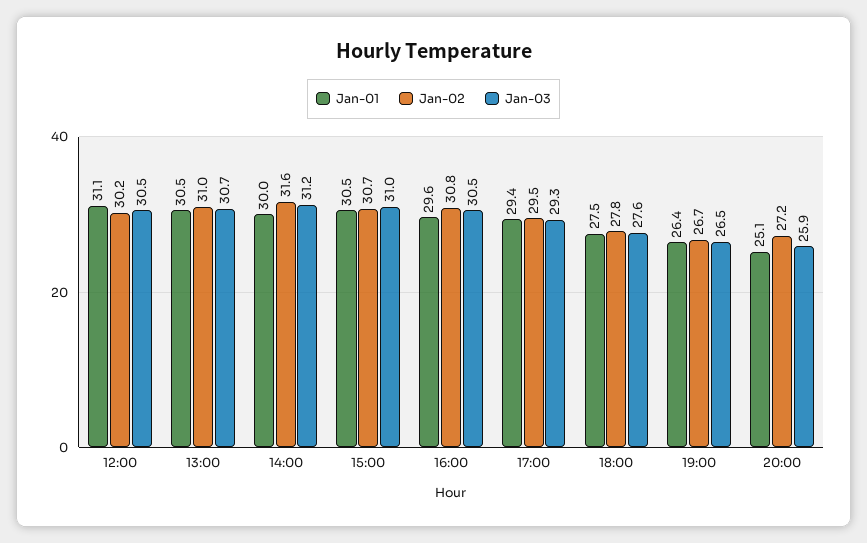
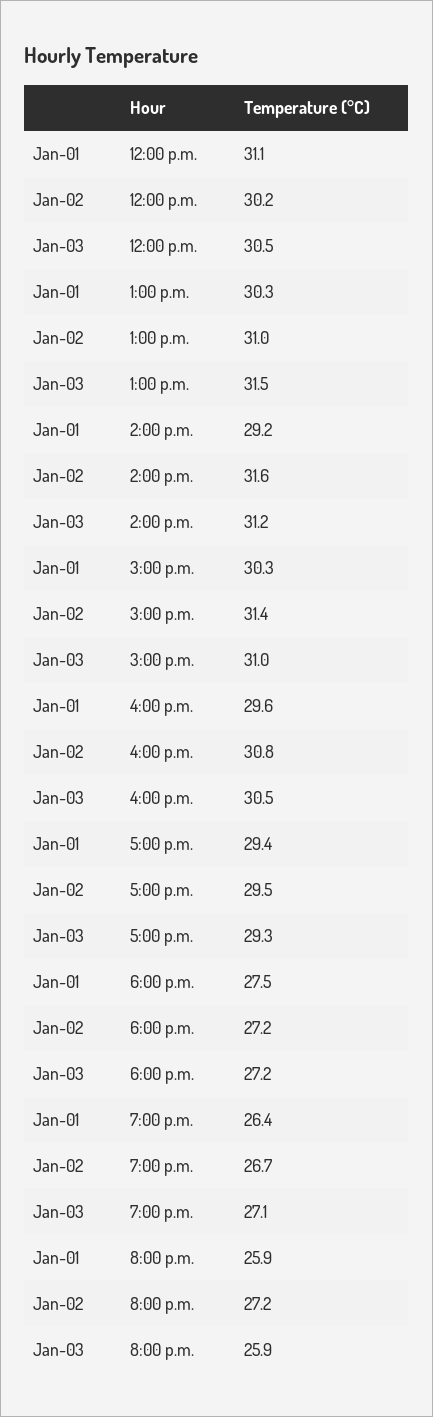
  {
    "Jan-01": {
      "12:00": 31.1,
-     "13:00": 30.5,
+     "13:00": 30.3,
-     "14:00": 30,
+     "14:00": 29.2,
-     "15:00": 30.5,
+     "15:00": 30.3,
      "16:00": 29.6,
      "17:00": 29.4,
      "18:00": 27.5,
      "19:00": 26.4,
-     "20:00": 25.1
+     "20:00": 25.9
    },
    "Jan-02": {
      "12:00": 30.2,
      "13:00": 31,
      "14:00": 31.6,
-     "15:00": 30.7,
+     "15:00": 31.4,
      "16:00": 30.8,
      "17:00": 29.5,
-     "18:00": 27.8,
+     "18:00": 27.2,
      "19:00": 26.7,
      "20:00": 27.2
    },
    "Jan-03": {
      "12:00": 30.5,
-     "13:00": 30.7,
+     "13:00": 31.5,
      "14:00": 31.2,
      "15:00": 31,
      "16:00": 30.5,
      "17:00": 29.3,
-     "18:00": 27.6,
+     "18:00": 27.2,
-     "19:00": 26.5,
+     "19:00": 27.1,
      "20:00": 25.9
    }
  }

